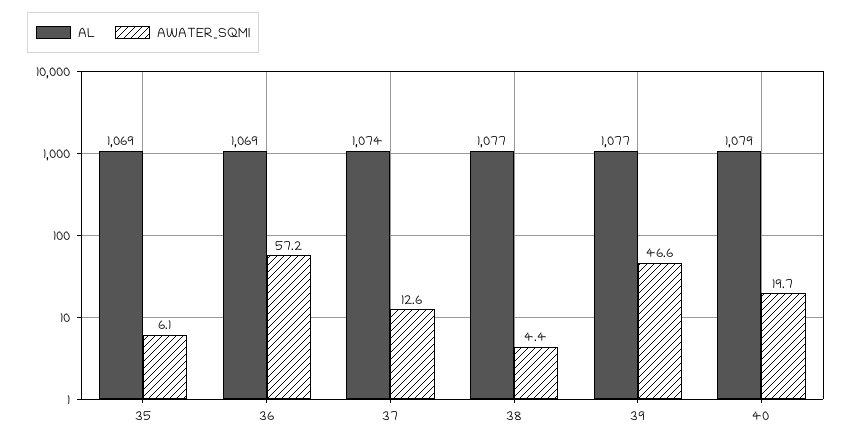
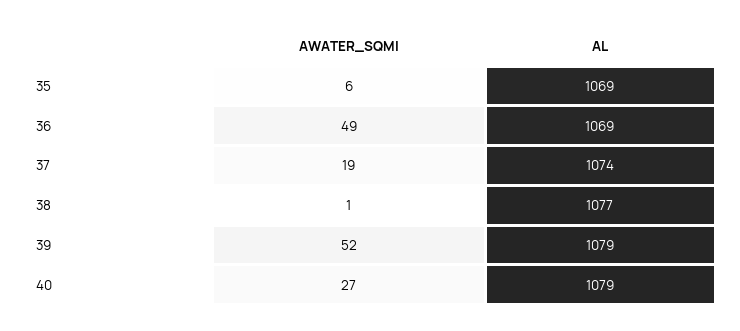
  {
    "AL": {
      "35": 1069,
      "36": 1069,
      "37": 1074,
      "38": 1077,
-     "39": 1077,
+     "39": 1079,
      "40": 1079
    },
    "AWATER_SQMI": {
      "35": 6.1,
-     "36": 57.2,
+     "36": 49,
-     "37": 12.6,
+     "37": 19,
-     "38": 4.4,
+     "38": 1,
-     "39": 46.6,
+     "39": 52,
-     "40": 19.7
+     "40": 27
    }
  }

